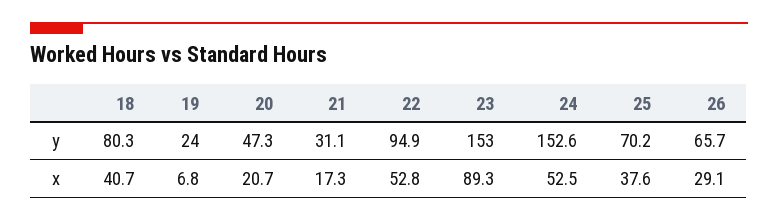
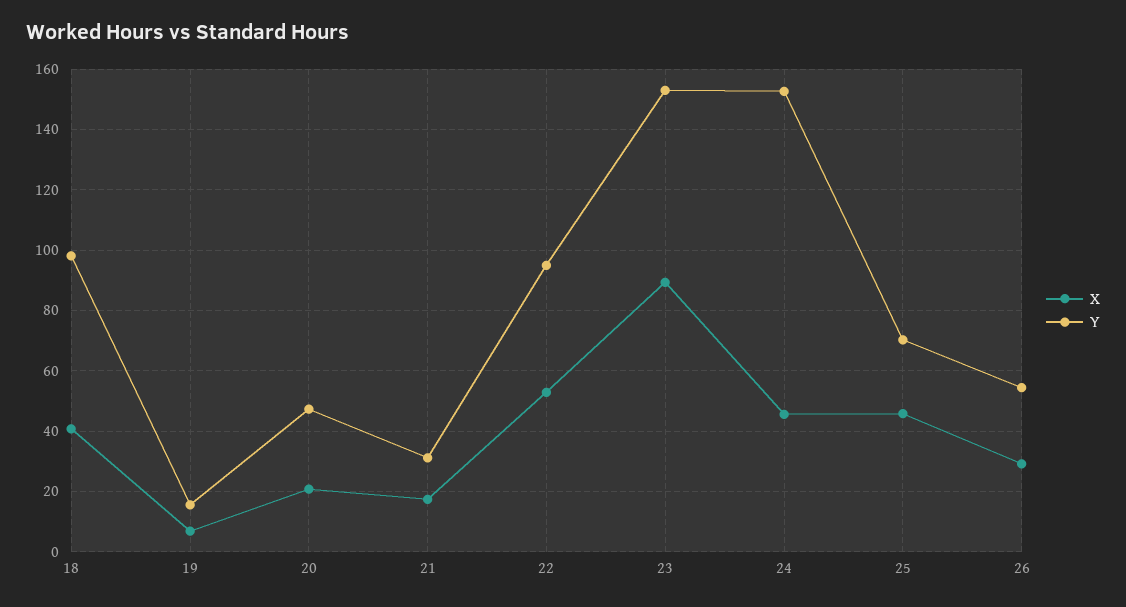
  {
    "y": {
-     "18": 80.3,
+     "18": 98,
-     "19": 24,
+     "19": 16,
      "20": 47.3,
      "21": 31.1,
      "22": 94.9,
      "23": 153,
      "24": 152.6,
      "25": 70.2,
-     "26": 65.7
+     "26": 54
    },
    "x": {
      "18": 40.7,
      "19": 6.8,
      "20": 20.7,
      "21": 17.3,
      "22": 52.8,
      "23": 89.3,
-     "24": 52.5,
+     "24": 46,
-     "25": 37.6,
+     "25": 46,
      "26": 29.1
    }
  }

